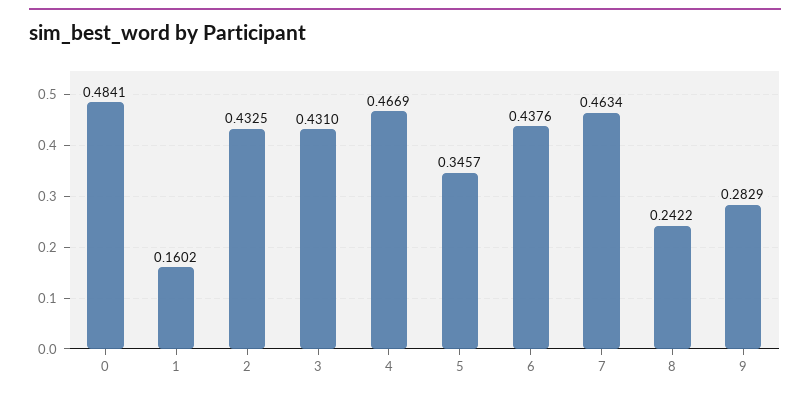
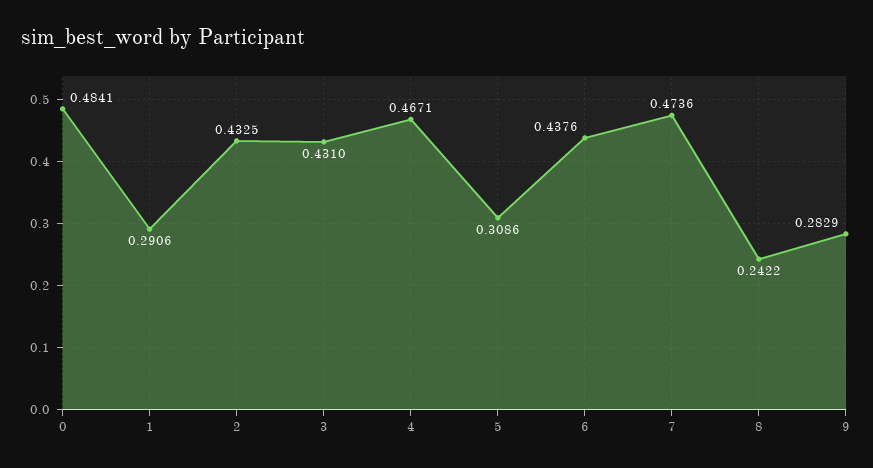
  {
    "0": 0.4841,
-   "1": 0.1602,
+   "1": 0.2906,
    "2": 0.4325,
    "3": 0.431,
-   "4": 0.4669,
+   "4": 0.4671,
-   "5": 0.3457,
+   "5": 0.3086,
    "6": 0.4376,
-   "7": 0.4634,
+   "7": 0.4736,
    "8": 0.2422,
    "9": 0.2829
  }

